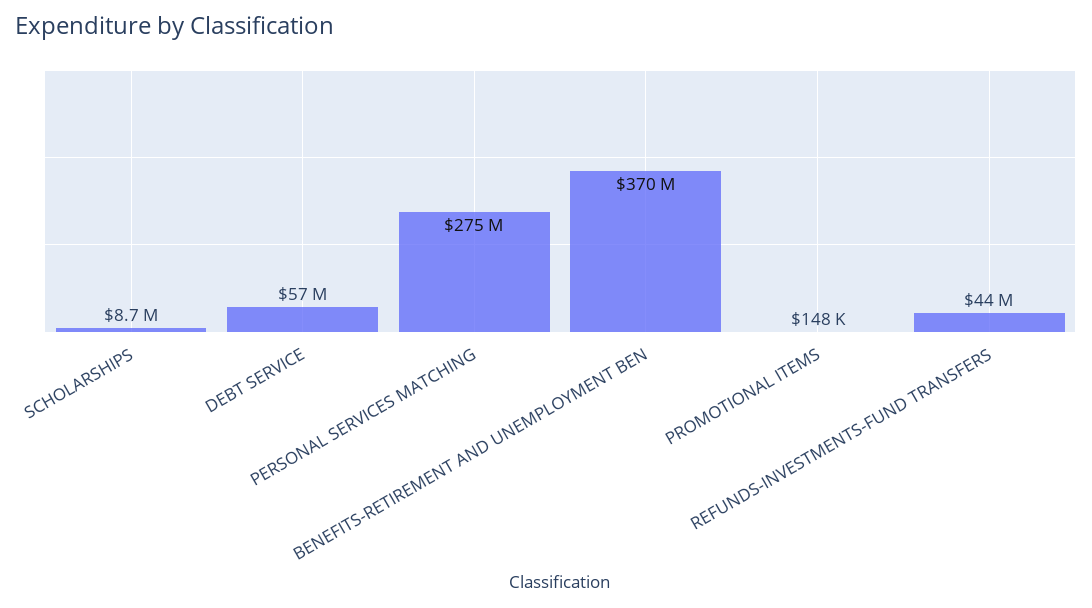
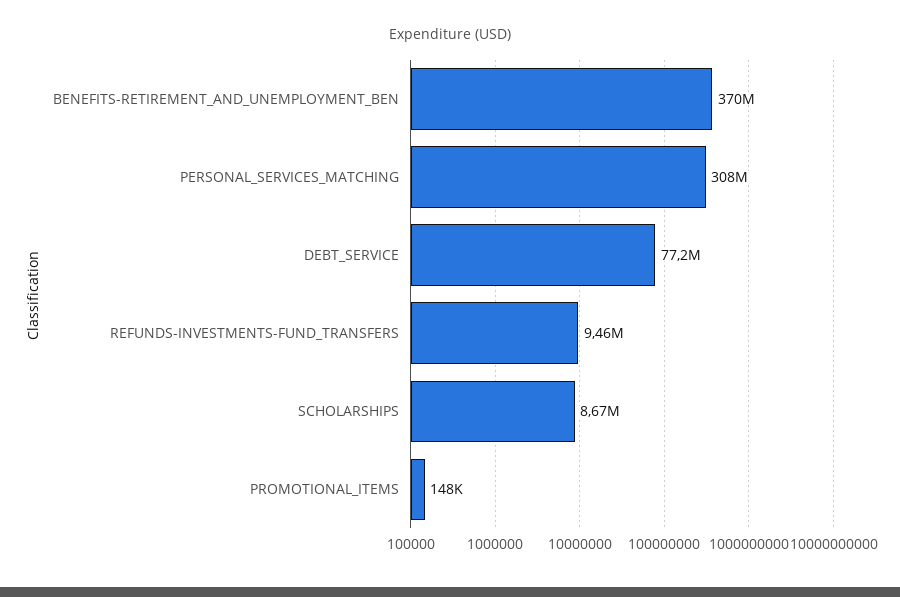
  {
    "SCHOLARSHIPS": 8670000,
-   "DEBT SERVICE": 57000000,
+   "DEBT SERVICE": 77200000,
-   "PERSONAL SERVICES MATCHING": 275000000,
+   "PERSONAL SERVICES MATCHING": 308000000,
    "BENEFITS-RETIREMENT AND UNEMPLOYMENT BEN": 370000000,
    "PROMOTIONAL ITEMS": 148000,
-   "REFUNDS-INVESTMENTS-FUND TRANSFERS": 44000000
+   "REFUNDS-INVESTMENTS-FUND TRANSFERS": 9460000
  }

